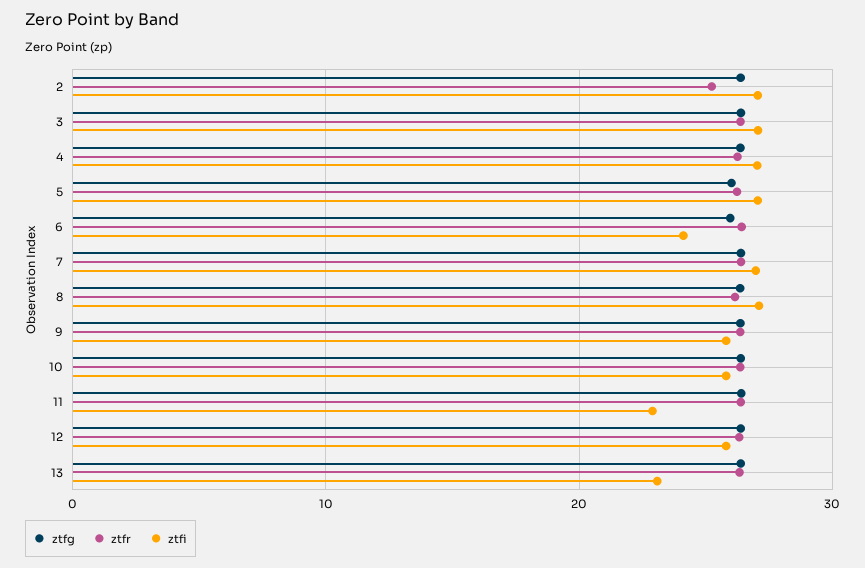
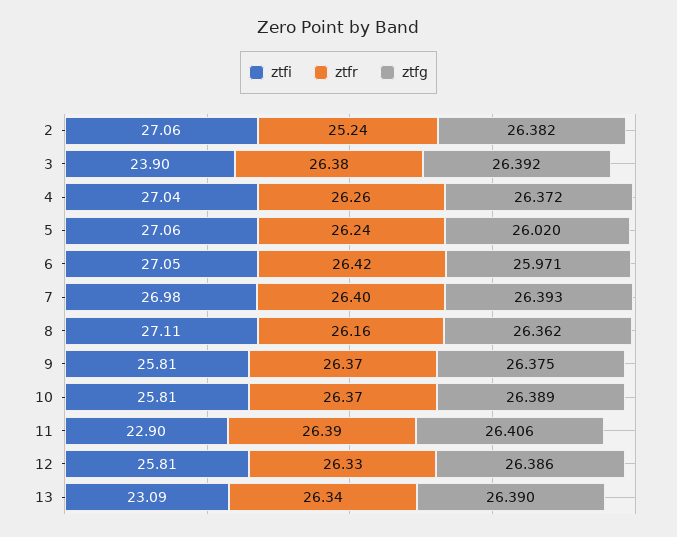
  {
    "ztfg": {
      "2": 26.382,
      "3": 26.392,
      "4": 26.372,
      "5": 26.02,
      "6": 25.971,
      "7": 26.393,
      "8": 26.362,
      "9": 26.375,
      "10": 26.389,
      "11": 26.406,
      "12": 26.386,
      "13": 26.39
    },
    "ztfr": {
      "2": 25.24,
      "3": 26.38,
      "4": 26.26,
      "5": 26.24,
      "6": 26.42,
      "7": 26.4,
      "8": 26.16,
      "9": 26.37,
      "10": 26.37,
      "11": 26.39,
      "12": 26.33,
      "13": 26.34
    },
    "ztfi": {
      "2": 27.06,
-     "3": 27,
+     "3": 23.9,
      "4": 27.04,
      "5": 27.06,
-     "6": 24,
+     "6": 27.05,
      "7": 26.98,
      "8": 27.11,
      "9": 25.81,
      "10": 25.81,
      "11": 22.9,
      "12": 25.81,
      "13": 23.09
    }
  }

